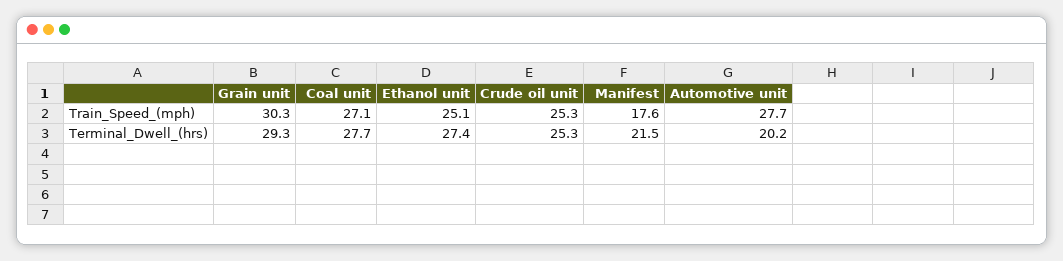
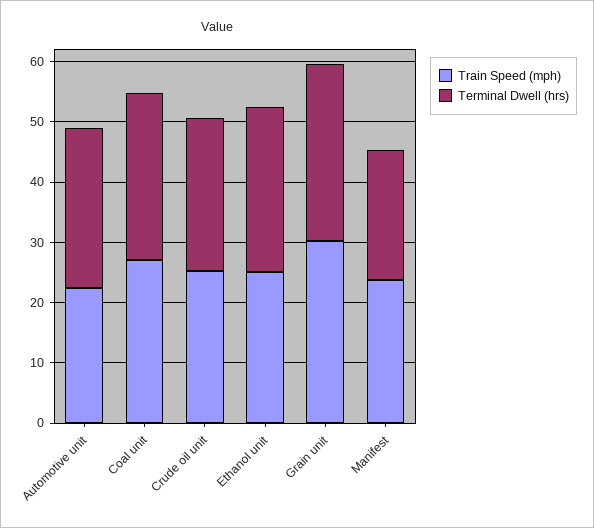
  {
    "Train_Speed_(mph)": {
      "Grain unit": 30.3,
      "Coal unit": 27.1,
      "Ethanol unit": 25.1,
      "Crude oil unit": 25.3,
-     "Manifest": 17.6,
+     "Manifest": 24,
-     "Automotive unit": 27.7
+     "Automotive unit": 22
    },
    "Terminal_Dwell_(hrs)": {
      "Grain unit": 29.3,
      "Coal unit": 27.7,
      "Ethanol unit": 27.4,
      "Crude oil unit": 25.3,
      "Manifest": 21.5,
-     "Automotive unit": 20.2
+     "Automotive unit": 26
    }
  }

